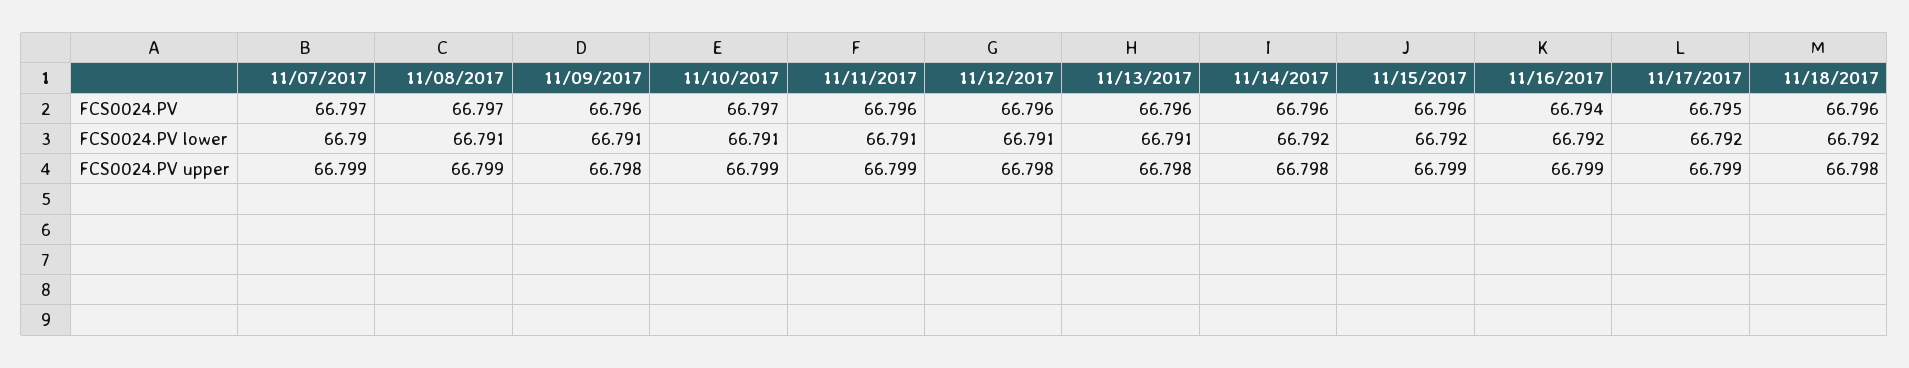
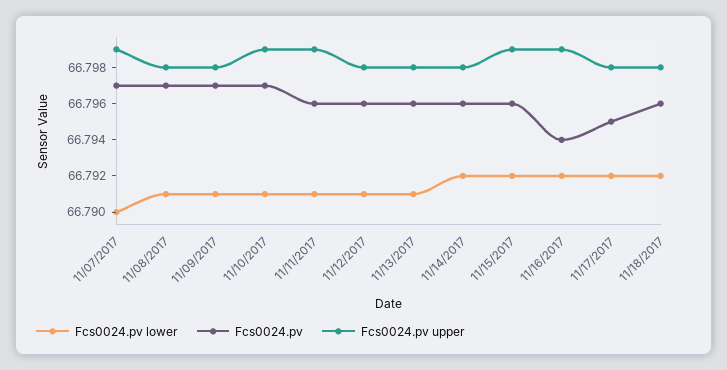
  {
    "FCS0024.PV": {
      "11/07/2017": 66.797,
      "11/08/2017": 66.797,
-     "11/09/2017": 66.796,
+     "11/09/2017": 66.797,
      "11/10/2017": 66.797,
      "11/11/2017": 66.796,
      "11/12/2017": 66.796,
      "11/13/2017": 66.796,
      "11/14/2017": 66.796,
      "11/15/2017": 66.796,
      "11/16/2017": 66.794,
      "11/17/2017": 66.795,
      "11/18/2017": 66.796
    },
    "FCS0024.PV lower": {
      "11/07/2017": 66.79,
      "11/08/2017": 66.791,
      "11/09/2017": 66.791,
      "11/10/2017": 66.791,
      "11/11/2017": 66.791,
      "11/12/2017": 66.791,
      "11/13/2017": 66.791,
      "11/14/2017": 66.792,
      "11/15/2017": 66.792,
      "11/16/2017": 66.792,
      "11/17/2017": 66.792,
      "11/18/2017": 66.792
    },
    "FCS0024.PV upper": {
      "11/07/2017": 66.799,
-     "11/08/2017": 66.799,
+     "11/08/2017": 66.798,
      "11/09/2017": 66.798,
      "11/10/2017": 66.799,
      "11/11/2017": 66.799,
      "11/12/2017": 66.798,
      "11/13/2017": 66.798,
      "11/14/2017": 66.798,
      "11/15/2017": 66.799,
      "11/16/2017": 66.799,
-     "11/17/2017": 66.799,
+     "11/17/2017": 66.798,
      "11/18/2017": 66.798
    }
  }

